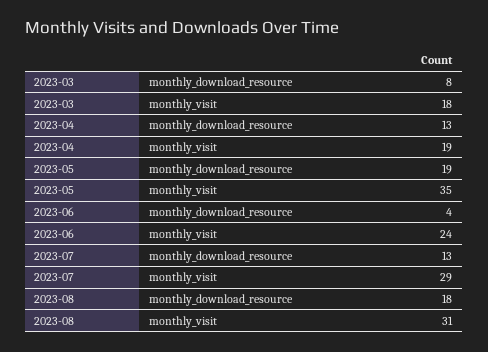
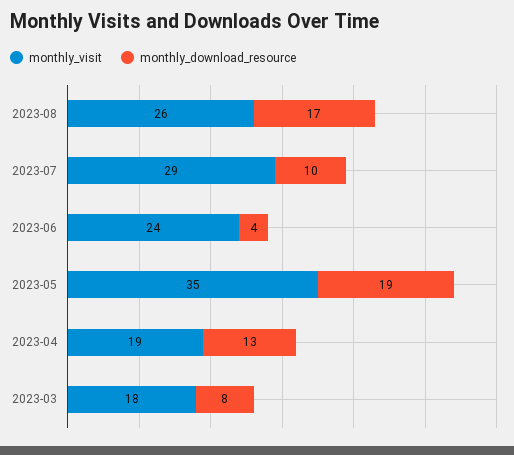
  {
    "monthly_download_resource": {
      "2023-03": 8,
      "2023-04": 13,
      "2023-05": 19,
      "2023-06": 4,
-     "2023-07": 13,
+     "2023-07": 10,
-     "2023-08": 18
+     "2023-08": 17
    },
    "monthly_visit": {
      "2023-03": 18,
      "2023-04": 19,
      "2023-05": 35,
      "2023-06": 24,
      "2023-07": 29,
-     "2023-08": 31
+     "2023-08": 26
    }
  }

